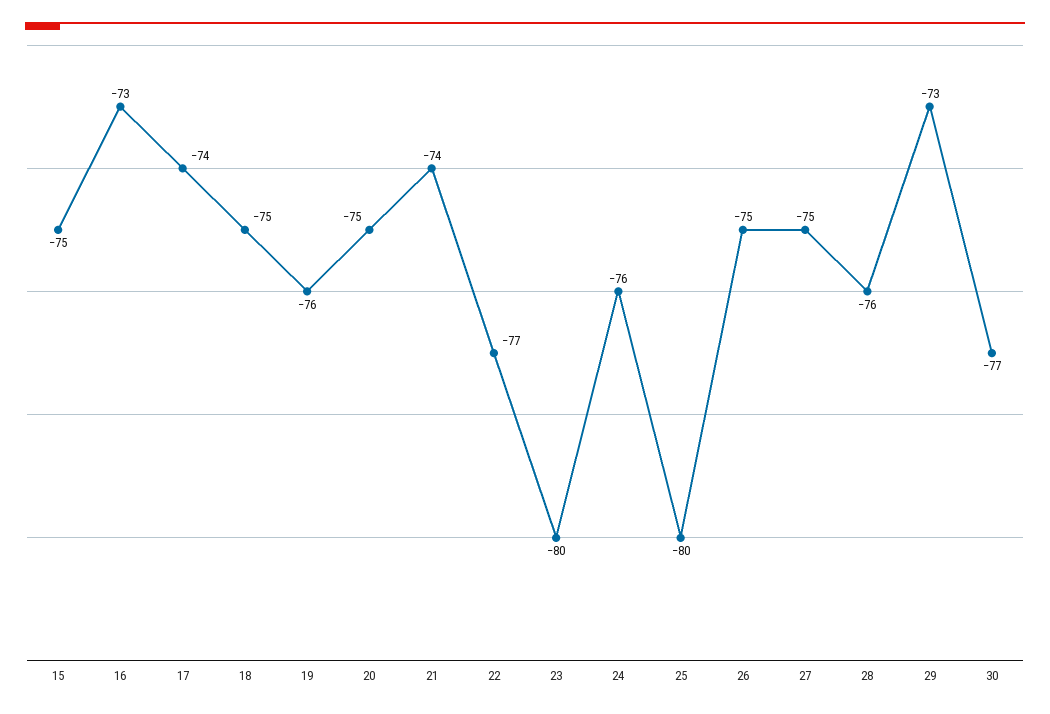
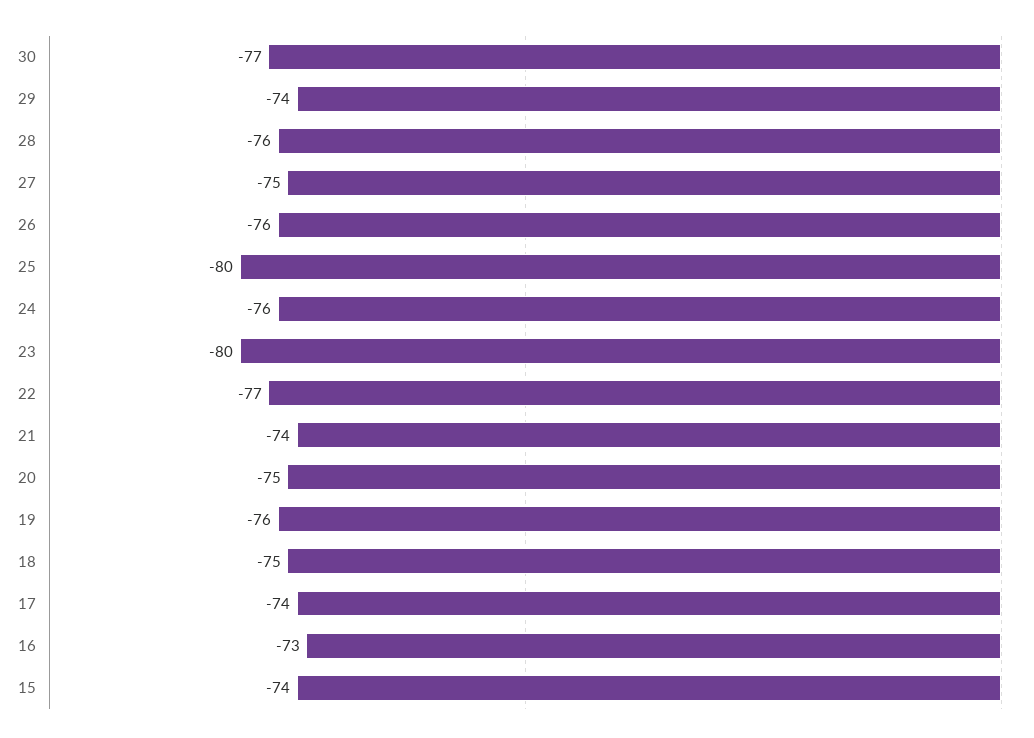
  {
-   "15": -75,
+   "15": -74,
    "16": -73,
    "17": -74,
    "18": -75,
    "19": -76,
    "20": -75,
    "21": -74,
    "22": -77,
    "23": -80,
    "24": -76,
    "25": -80,
-   "26": -75,
+   "26": -76,
    "27": -75,
    "28": -76,
-   "29": -73,
+   "29": -74,
    "30": -77
  }

